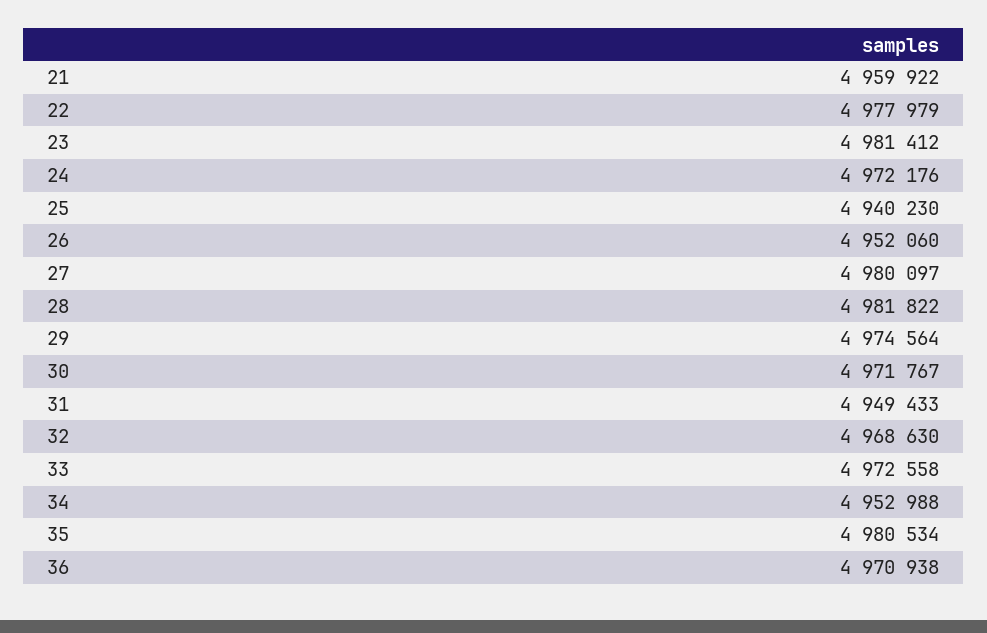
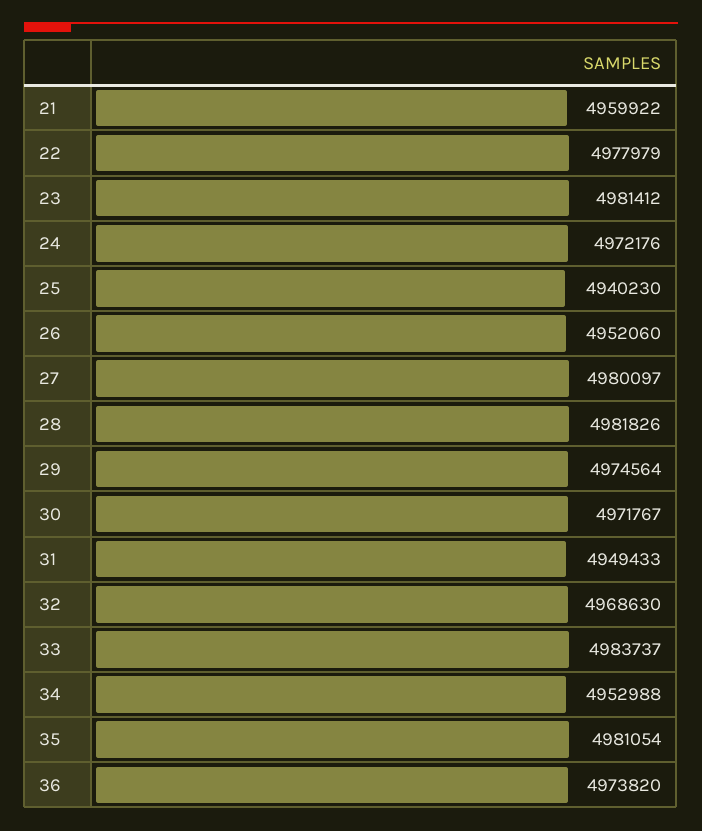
  {
    "21": 4959922,
    "22": 4977979,
    "23": 4981412,
    "24": 4972176,
    "25": 4940230,
    "26": 4952060,
    "27": 4980097,
-   "28": 4981822,
+   "28": 4981826,
    "29": 4974564,
    "30": 4971767,
    "31": 4949433,
    "32": 4968630,
-   "33": 4972558,
+   "33": 4983737,
    "34": 4952988,
-   "35": 4980534,
+   "35": 4981054,
-   "36": 4970938
+   "36": 4973820
  }

